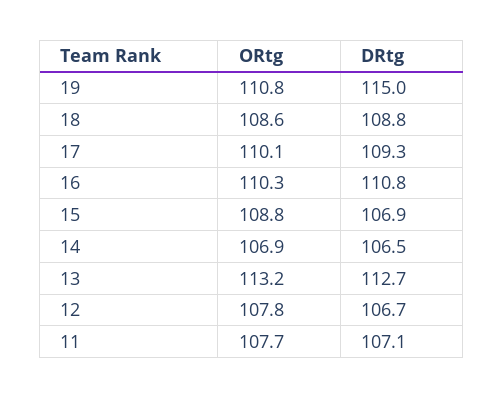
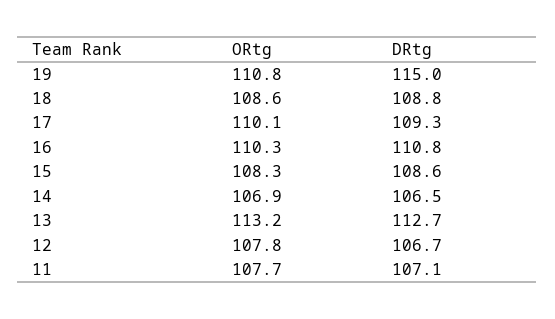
  {
    "ORtg": {
      "19": 110.8,
      "18": 108.6,
      "17": 110.1,
      "16": 110.3,
-     "15": 108.8,
+     "15": 108.3,
      "14": 106.9,
      "13": 113.2,
      "12": 107.8,
      "11": 107.7
    },
    "DRtg": {
      "19": 115,
      "18": 108.8,
      "17": 109.3,
      "16": 110.8,
-     "15": 106.9,
+     "15": 108.6,
      "14": 106.5,
      "13": 112.7,
      "12": 106.7,
      "11": 107.1
    }
  }

